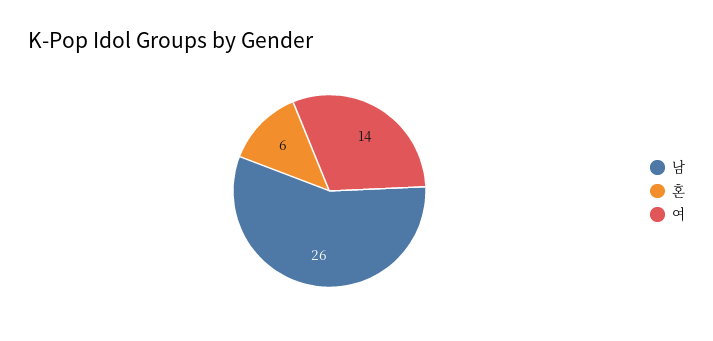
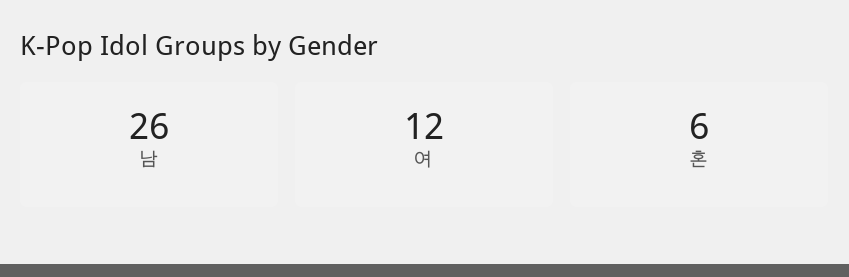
  {
    "남": 26,
    "혼": 6,
-   "여": 14
+   "여": 12
  }

